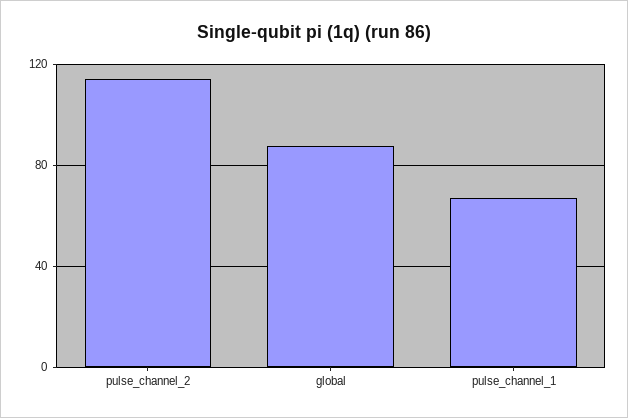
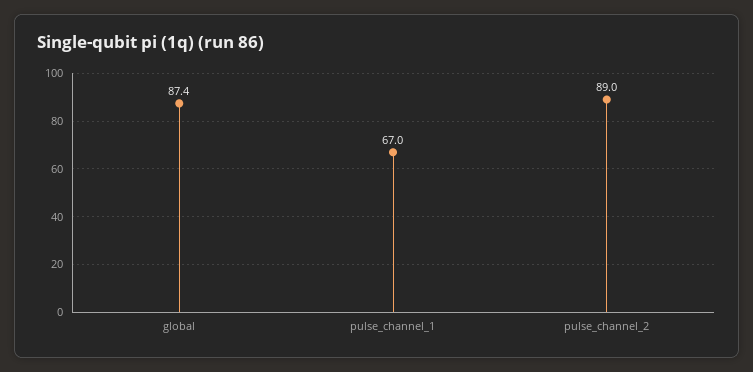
  {
-   "pulse_channel_2": 115,
+   "pulse_channel_2": 89,
    "global": 87.4,
    "pulse_channel_1": 67
  }

